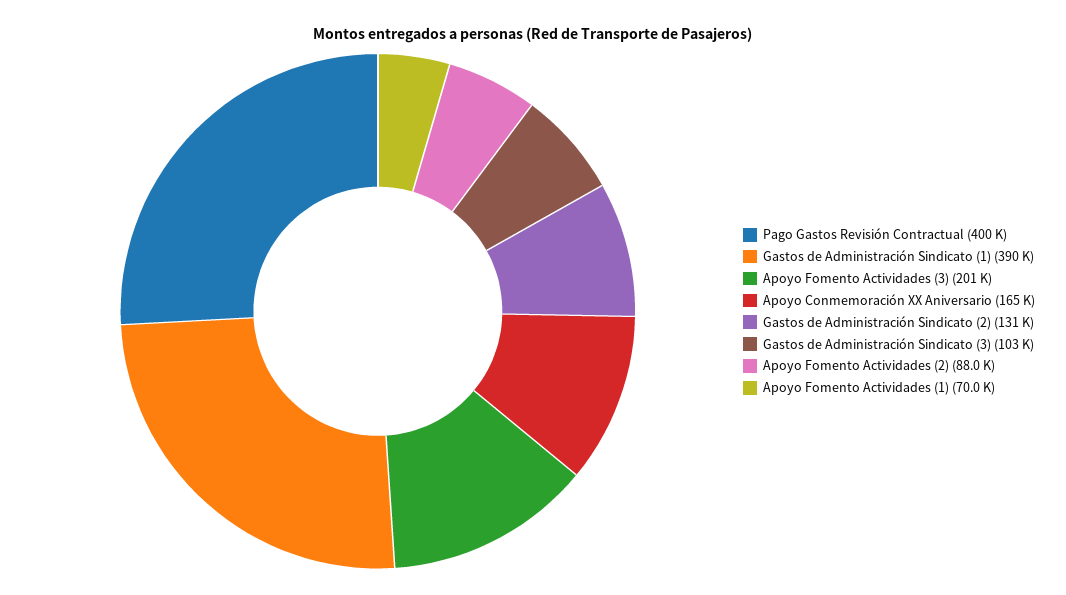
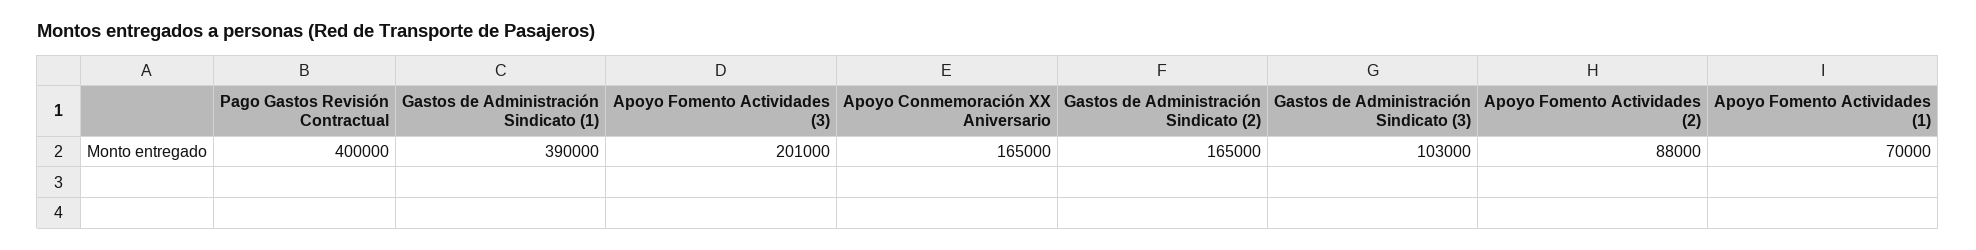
  {
    "Pago Gastos Revisión Contractual": 400000,
    "Gastos de Administración Sindicato (1)": 390000,
    "Apoyo Fomento Actividades (3)": 201000,
    "Apoyo Conmemoración XX Aniversario": 165000,
-   "Gastos de Administración Sindicato (2)": 131000,
+   "Gastos de Administración Sindicato (2)": 165000,
    "Gastos de Administración Sindicato (3)": 103000,
    "Apoyo Fomento Actividades (2)": 88000,
    "Apoyo Fomento Actividades (1)": 70000
  }

